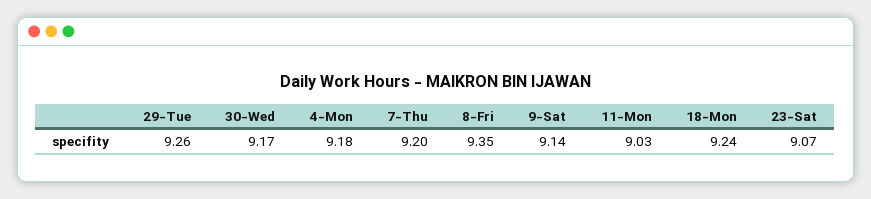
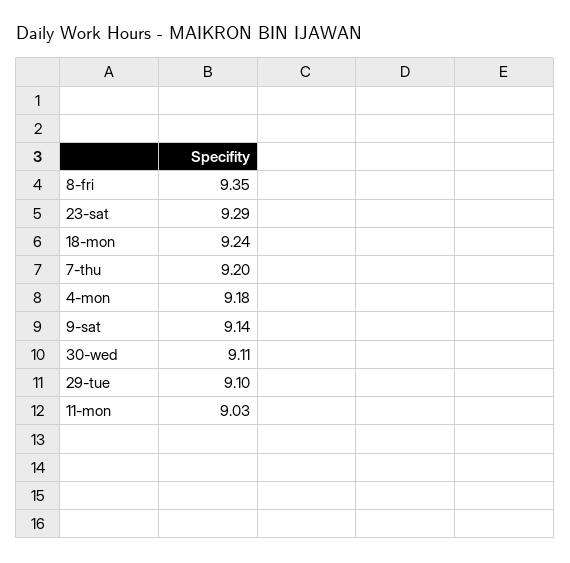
  {
-   "29-Tue": 9.26,
+   "29-Tue": 9.1,
-   "30-Wed": 9.17,
+   "30-Wed": 9.11,
    "4-Mon": 9.18,
    "7-Thu": 9.2,
    "8-Fri": 9.35,
    "9-Sat": 9.14,
    "11-Mon": 9.03,
    "18-Mon": 9.24,
-   "23-Sat": 9.07
+   "23-Sat": 9.29
  }

